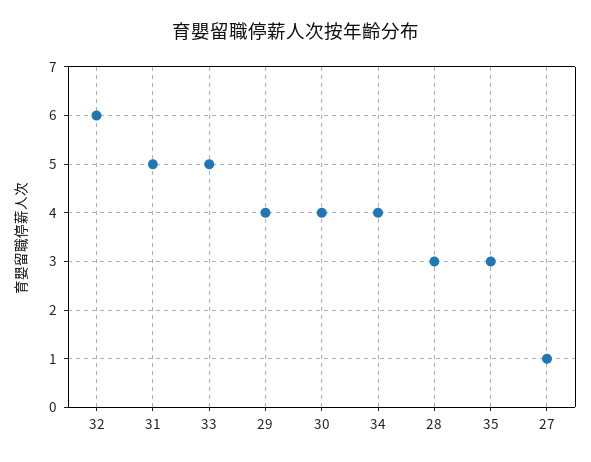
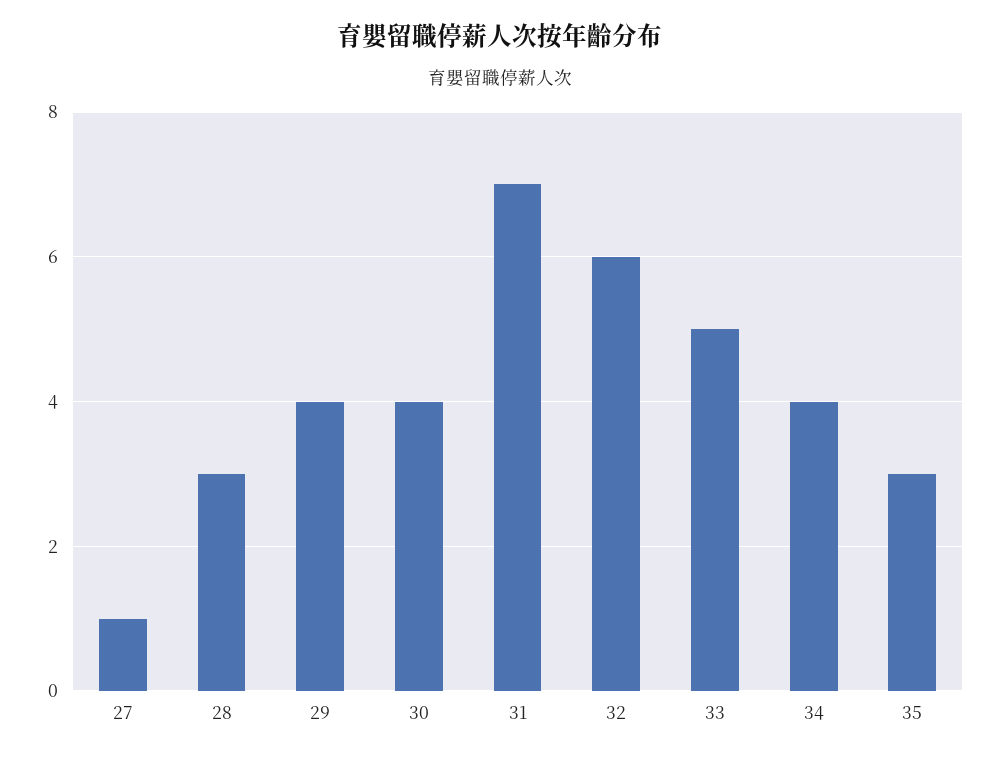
  {
    "32": 6,
-   "31": 5,
+   "31": 7,
    "33": 5,
    "29": 4,
    "30": 4,
    "34": 4,
    "28": 3,
    "35": 3,
    "27": 1
  }

